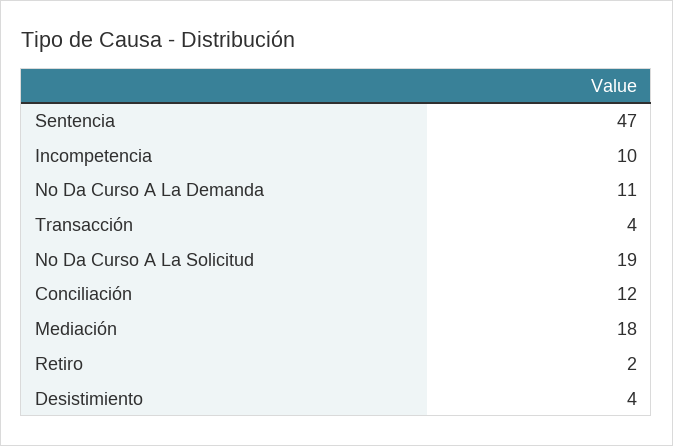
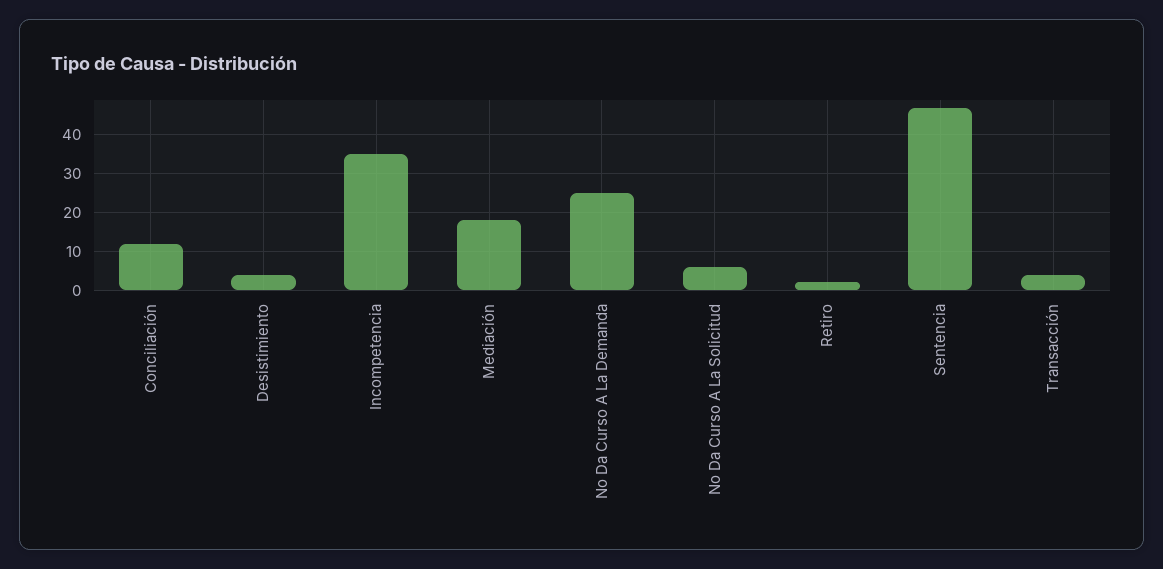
  {
    "Sentencia": 47,
-   "Incompetencia": 10,
+   "Incompetencia": 35,
-   "No Da Curso A La Demanda": 11,
+   "No Da Curso A La Demanda": 25,
    "Transacción": 4,
-   "No Da Curso A La Solicitud": 19,
+   "No Da Curso A La Solicitud": 5,
    "Conciliación": 12,
    "Mediación": 18,
    "Retiro": 2,
    "Desistimiento": 4
  }

